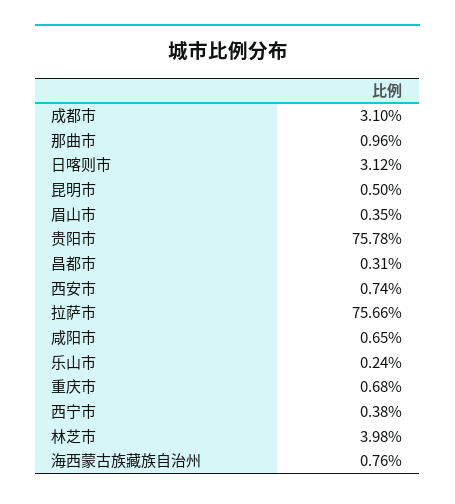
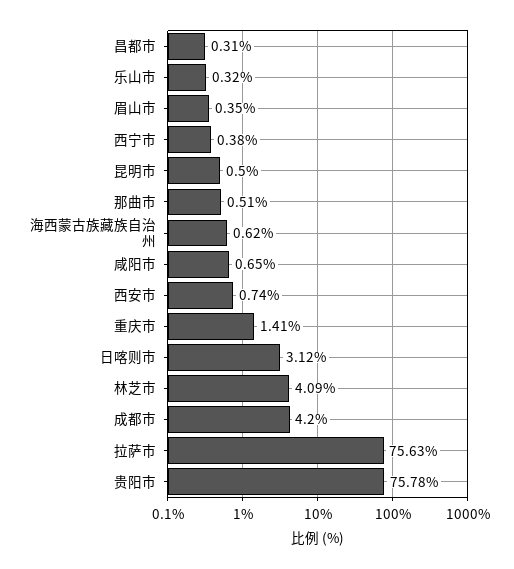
  {
-   "成都市": 3.1,
+   "成都市": 4.2,
-   "那曲市": 0.96,
+   "那曲市": 0.51,
    "日喀则市": 3.12,
    "昆明市": 0.5,
    "眉山市": 0.35,
    "贵阳市": 75.78,
    "昌都市": 0.31,
    "西安市": 0.74,
-   "拉萨市": 75.66,
+   "拉萨市": 75.63,
    "咸阳市": 0.65,
-   "乐山市": 0.24,
+   "乐山市": 0.32,
-   "重庆市": 0.68,
+   "重庆市": 1.41,
    "西宁市": 0.38,
-   "林芝市": 3.98,
+   "林芝市": 4.09,
-   "海西蒙古族藏族自治州": 0.76
+   "海西蒙古族藏族自治州": 0.62
  }

